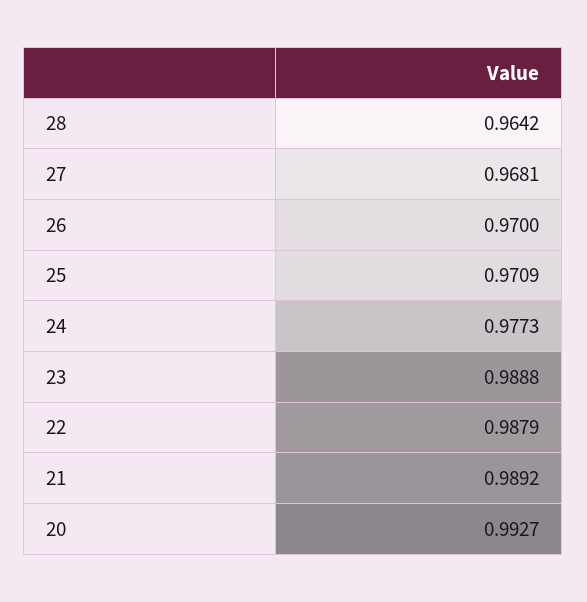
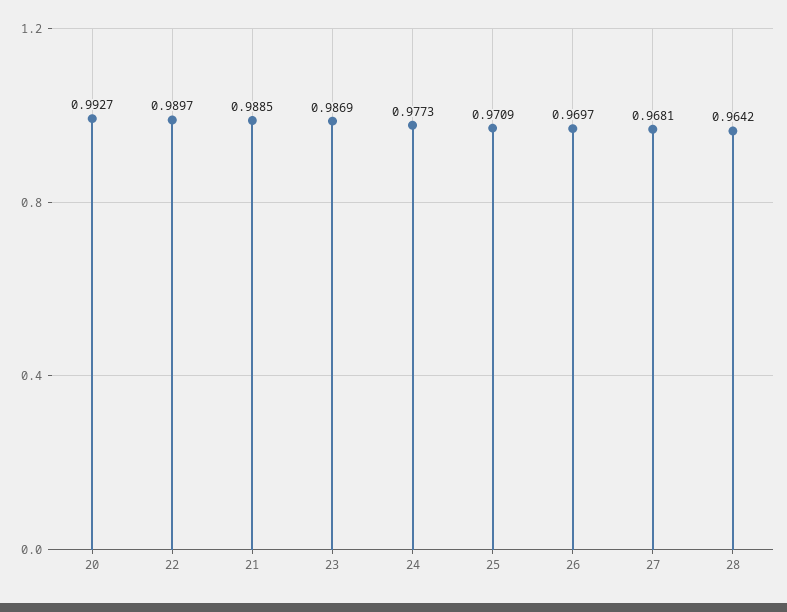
  {
    "28": 0.9642,
    "27": 0.9681,
-   "26": 0.97,
+   "26": 0.9697,
    "25": 0.9709,
    "24": 0.9773,
-   "23": 0.9888,
+   "23": 0.9869,
-   "22": 0.9879,
+   "22": 0.9897,
-   "21": 0.9892,
+   "21": 0.9885,
    "20": 0.9927
  }

